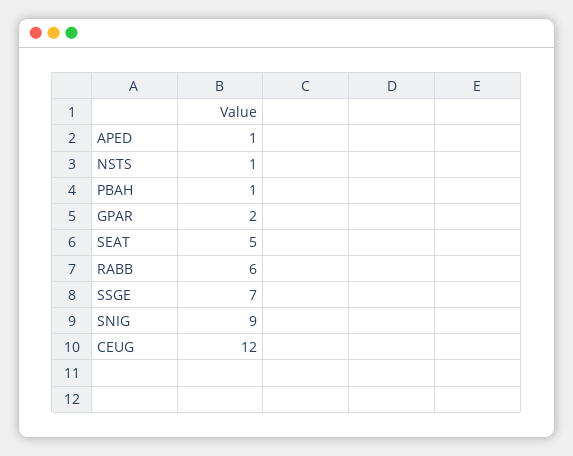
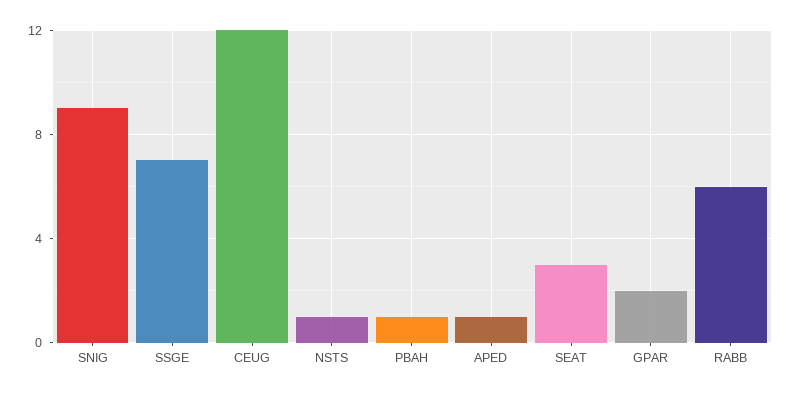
  {
    "APED": 1,
    "NSTS": 1,
    "PBAH": 1,
    "GPAR": 2,
-   "SEAT": 5,
+   "SEAT": 3,
    "RABB": 6,
    "SSGE": 7,
    "SNIG": 9,
    "CEUG": 12
  }

